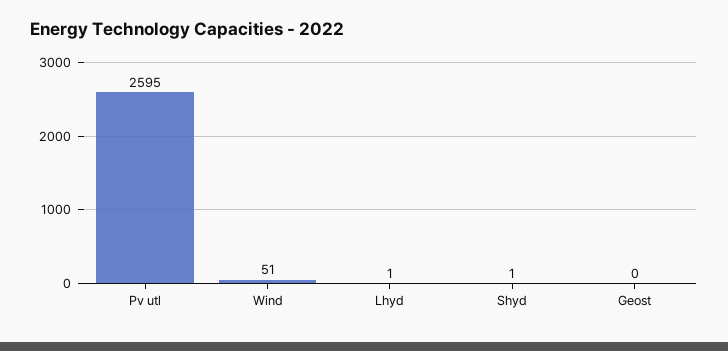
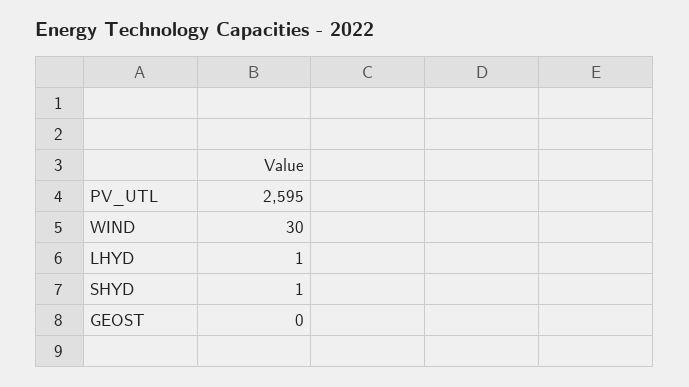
  {
    "Pv utl": 2595,
-   "Wind": 51,
+   "Wind": 30,
    "Lhyd": 1,
    "Shyd": 1,
    "Geost": 0
  }

